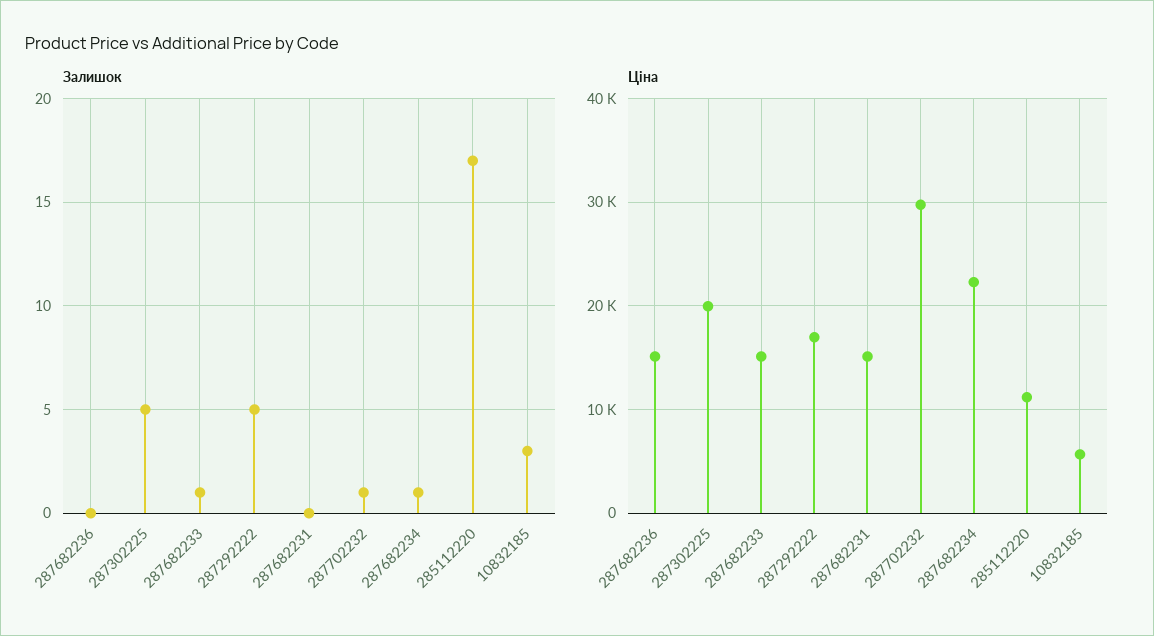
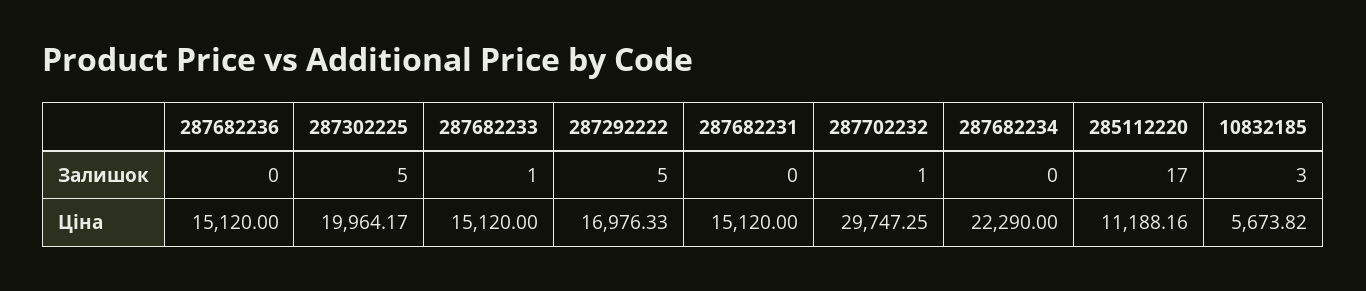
  {
    "Залишок": {
      "287682236": 0,
      "287302225": 5,
      "287682233": 1,
      "287292222": 5,
      "287682231": 0,
      "287702232": 1,
-     "287682234": 1,
+     "287682234": 0,
      "285112220": 17,
      "10832185": 3
    },
    "Ціна": {
      "287682236": 15120,
      "287302225": 19964.17,
      "287682233": 15120,
      "287292222": 16976.33,
      "287682231": 15120,
      "287702232": 29747.25,
      "287682234": 22290,
      "285112220": 11188.16,
      "10832185": 5673.82
    }
  }

